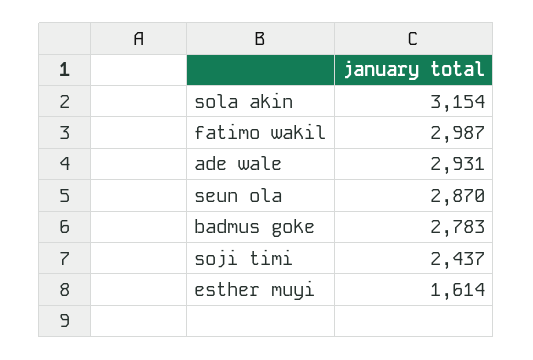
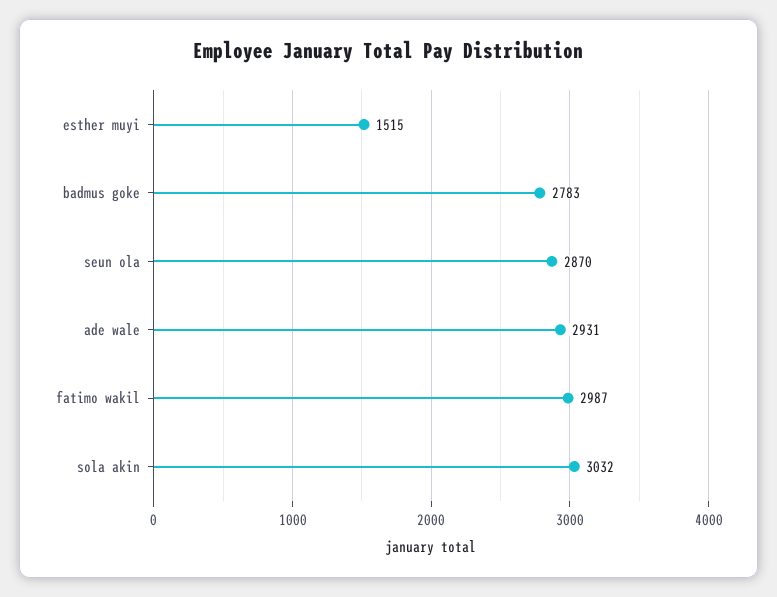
  {
-   "sola akin": 3154,
+   "sola akin": 3032,
    "fatimo wakil": 2987,
    "ade wale": 2931,
    "seun ola": 2870,
    "badmus goke": 2783,
-   "soji timi": 2437,
-   "esther muyi": 1614
+   "esther muyi": 1515
  }

